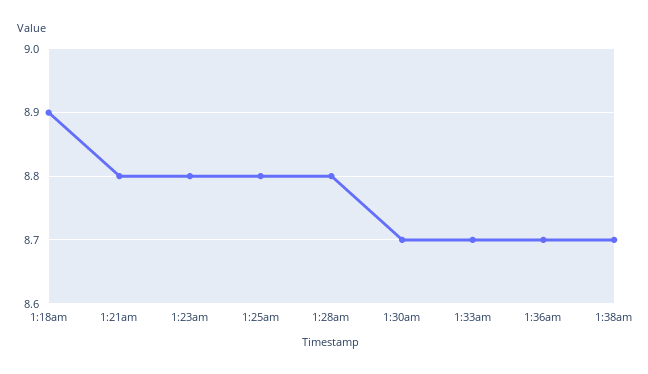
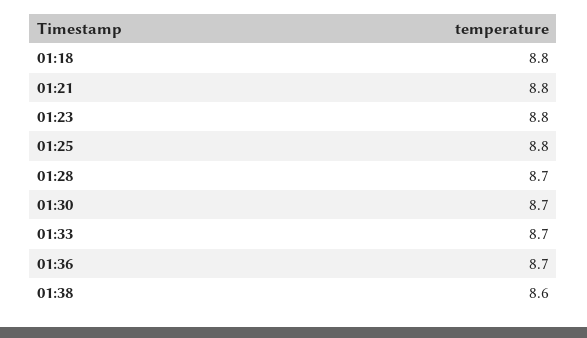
  {
-   "1:18am": 8.9,
+   "1:18am": 8.8,
    "1:21am": 8.8,
    "1:23am": 8.8,
    "1:25am": 8.8,
-   "1:28am": 8.8,
+   "1:28am": 8.7,
    "1:30am": 8.7,
    "1:33am": 8.7,
    "1:36am": 8.7,
-   "1:38am": 8.7
+   "1:38am": 8.6
  }

